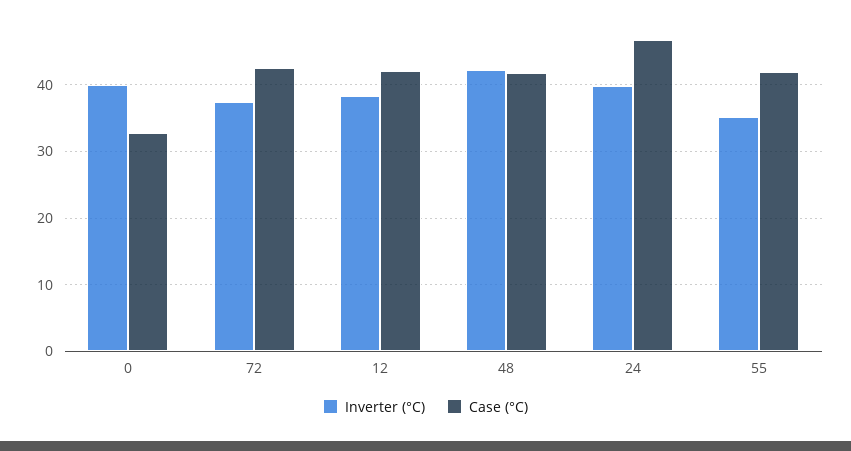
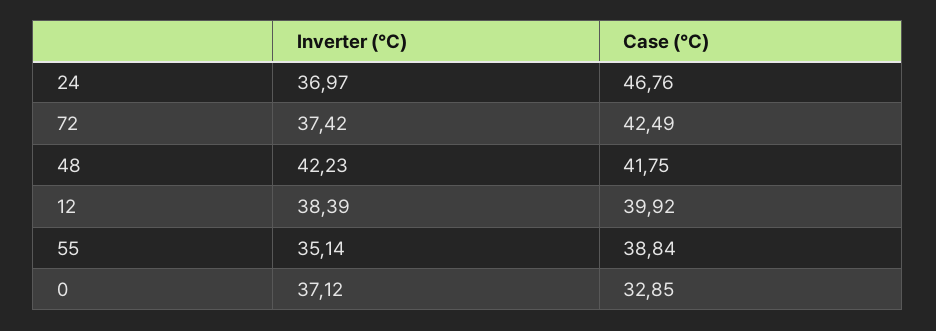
  {
    "Inverter (°C)": {
-     "0": 40,
+     "0": 37.12,
      "72": 37.42,
      "12": 38.39,
      "48": 42.23,
-     "24": 40,
+     "24": 36.97,
      "55": 35.14
    },
    "Case (°C)": {
      "0": 32.85,
      "72": 42.49,
-     "12": 42,
+     "12": 39.92,
      "48": 41.75,
      "24": 46.76,
-     "55": 42
+     "55": 38.84
    }
  }

